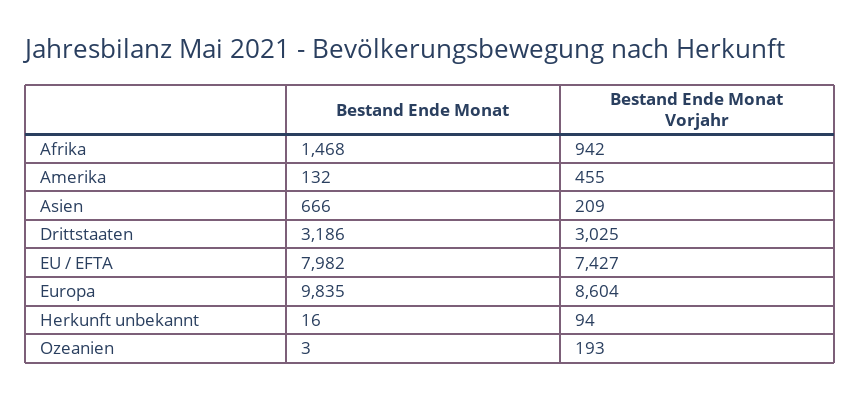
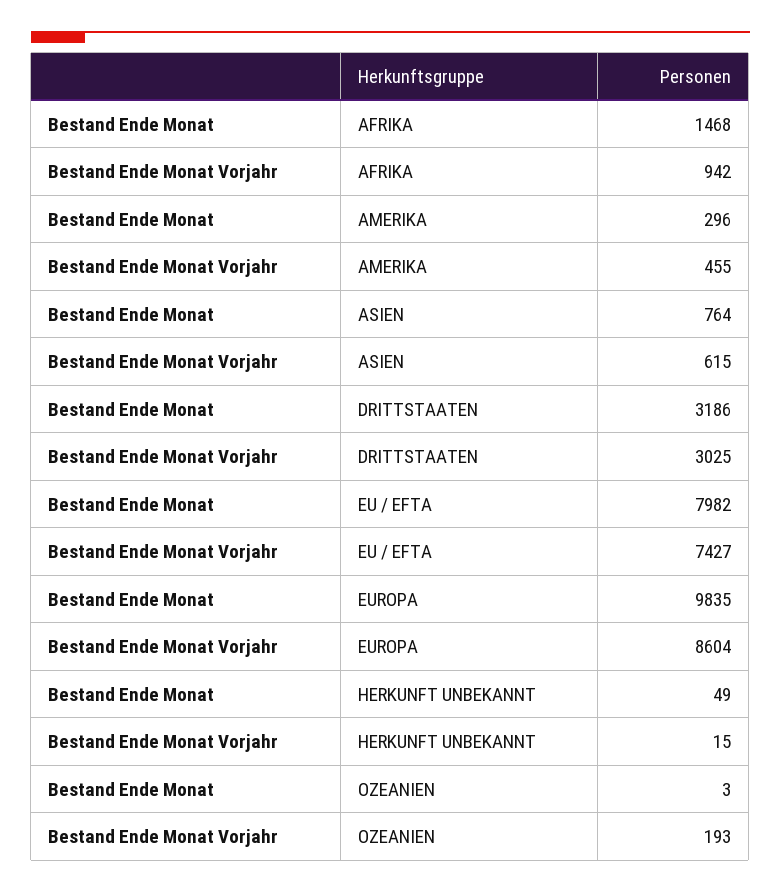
  {
    "Bestand Ende Monat": {
      "Afrika": 1468,
-     "Amerika": 132,
+     "Amerika": 296,
-     "Asien": 666,
+     "Asien": 764,
      "Drittstaaten": 3186,
      "EU / EFTA": 7982,
      "Europa": 9835,
-     "Herkunft unbekannt": 16,
+     "Herkunft unbekannt": 49,
      "Ozeanien": 3
    },
    "Bestand Ende Monat Vorjahr": {
      "Afrika": 942,
      "Amerika": 455,
-     "Asien": 209,
+     "Asien": 615,
      "Drittstaaten": 3025,
      "EU / EFTA": 7427,
      "Europa": 8604,
-     "Herkunft unbekannt": 94,
+     "Herkunft unbekannt": 15,
      "Ozeanien": 193
    }
  }

